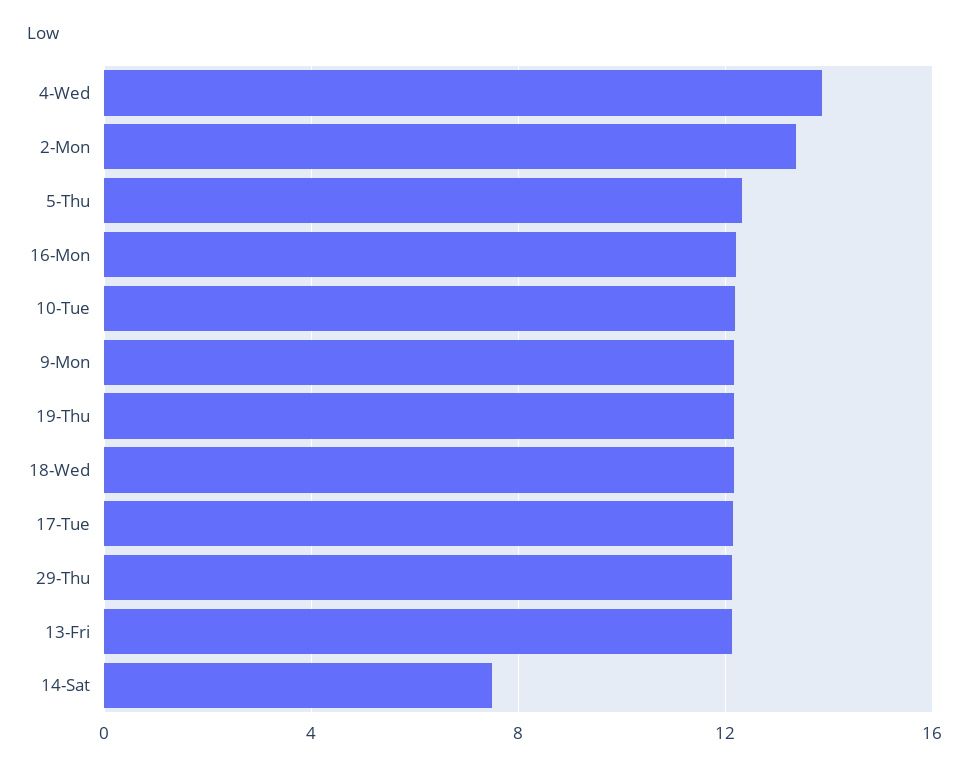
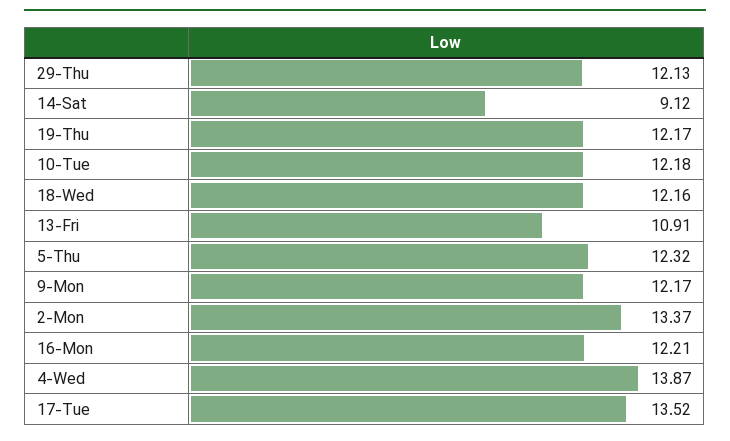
  {
    "4-Wed": 13.87,
    "2-Mon": 13.37,
    "5-Thu": 12.32,
    "16-Mon": 12.21,
    "10-Tue": 12.18,
    "9-Mon": 12.17,
    "19-Thu": 12.17,
    "18-Wed": 12.16,
-   "17-Tue": 12,
+   "17-Tue": 13.52,
    "29-Thu": 12.13,
-   "13-Fri": 12,
+   "13-Fri": 10.91,
-   "14-Sat": 7.5
+   "14-Sat": 9.12
  }

